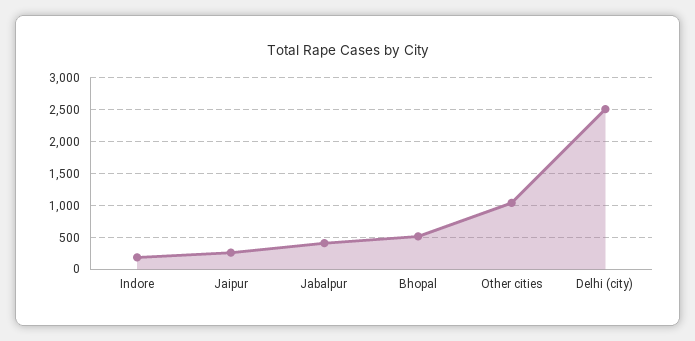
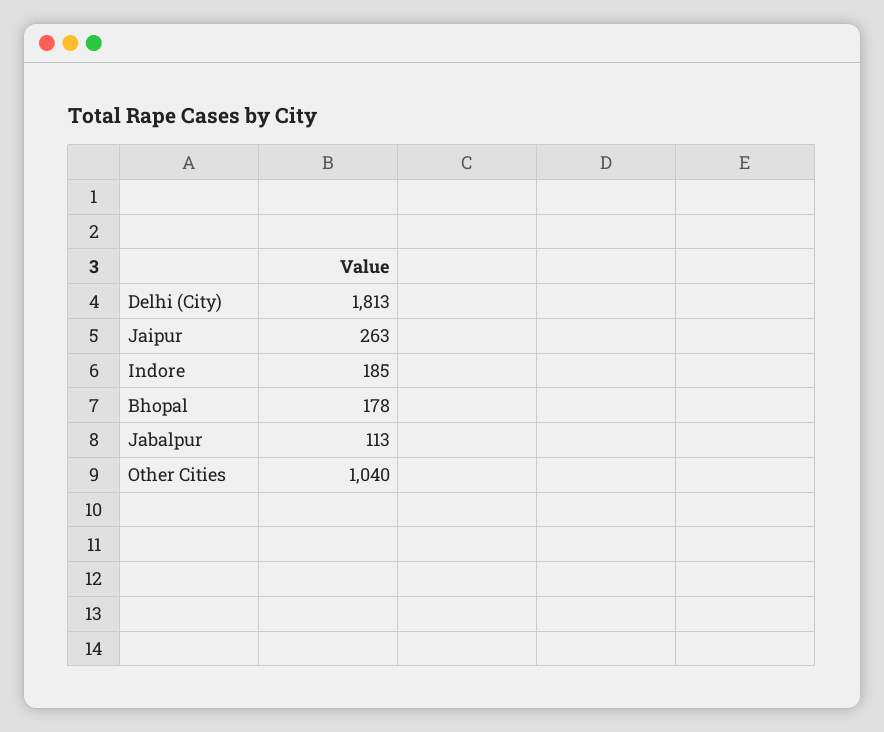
  {
    "Indore": 185,
    "Jaipur": 263,
-   "Jabalpur": 400,
+   "Jabalpur": 113,
-   "Bhopal": 500,
+   "Bhopal": 178,
    "Other cities": 1040,
-   "Delhi (city)": 2500
+   "Delhi (city)": 1813
  }

